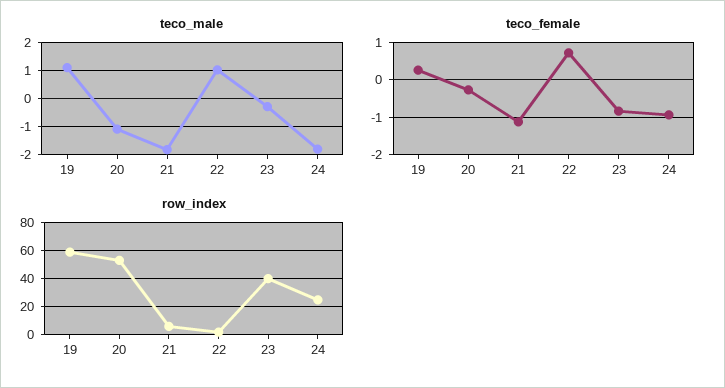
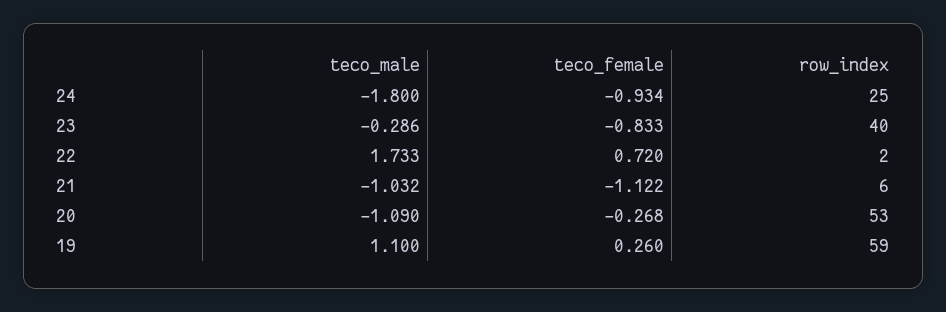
  {
    "teco_male": {
      "19": 1.1,
      "20": -1.09,
-     "21": -1.75,
+     "21": -1.032,
-     "22": 1,
+     "22": 1.733,
      "23": -0.286,
      "24": -1.8
    },
    "teco_female": {
      "19": 0.26,
      "20": -0.268,
      "21": -1.122,
      "22": 0.72,
      "23": -0.833,
      "24": -0.934
    },
    "row_index": {
      "19": 59,
      "20": 53,
      "21": 6,
      "22": 2,
      "23": 40,
      "24": 25
    }
  }

